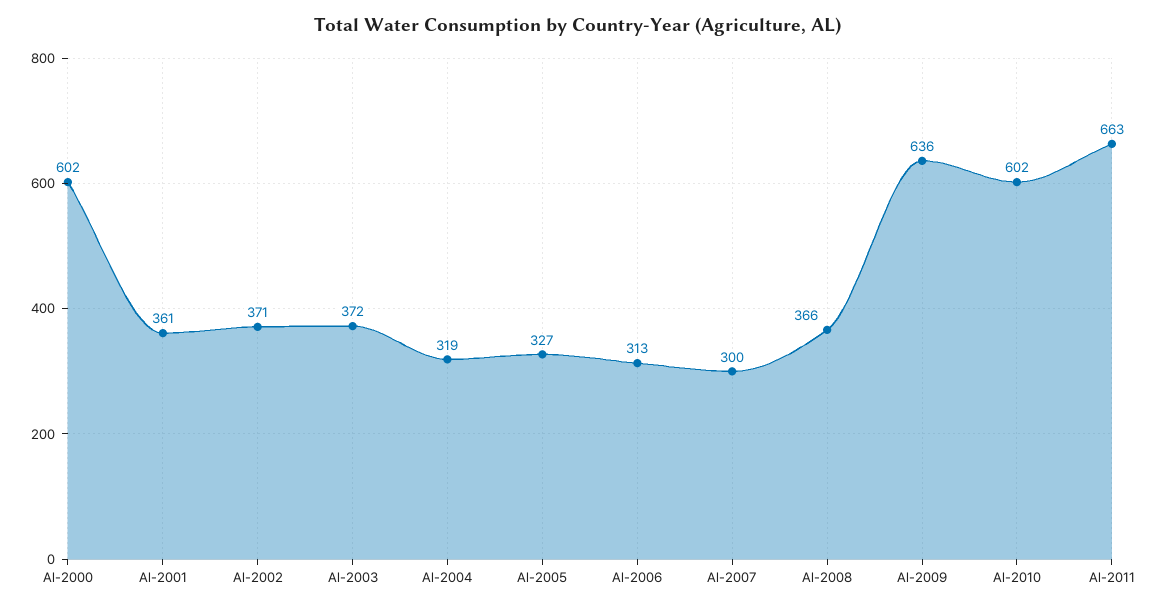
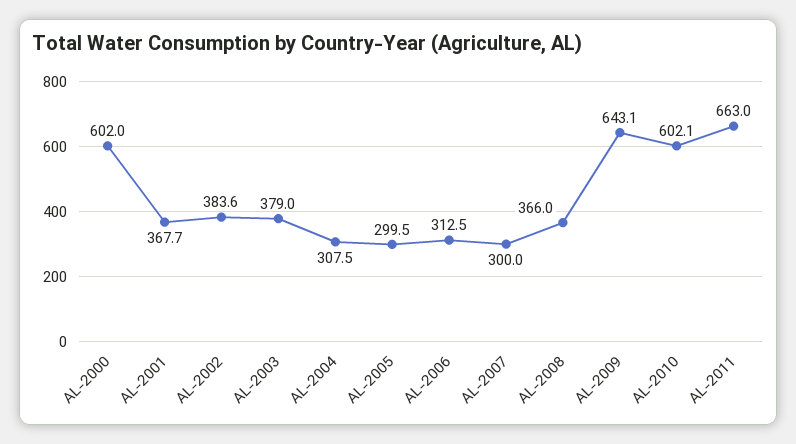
  {
    "Al-2000": 602,
-   "Al-2001": 361,
+   "Al-2001": 367.7,
-   "Al-2002": 371,
+   "Al-2002": 383.6,
-   "Al-2003": 372,
+   "Al-2003": 379,
-   "Al-2004": 319,
+   "Al-2004": 307.5,
-   "Al-2005": 327,
+   "Al-2005": 299.5,
    "Al-2006": 312.5,
    "Al-2007": 300,
    "Al-2008": 366,
-   "Al-2009": 636,
+   "Al-2009": 643.1,
    "Al-2010": 602.1,
    "Al-2011": 663
  }

